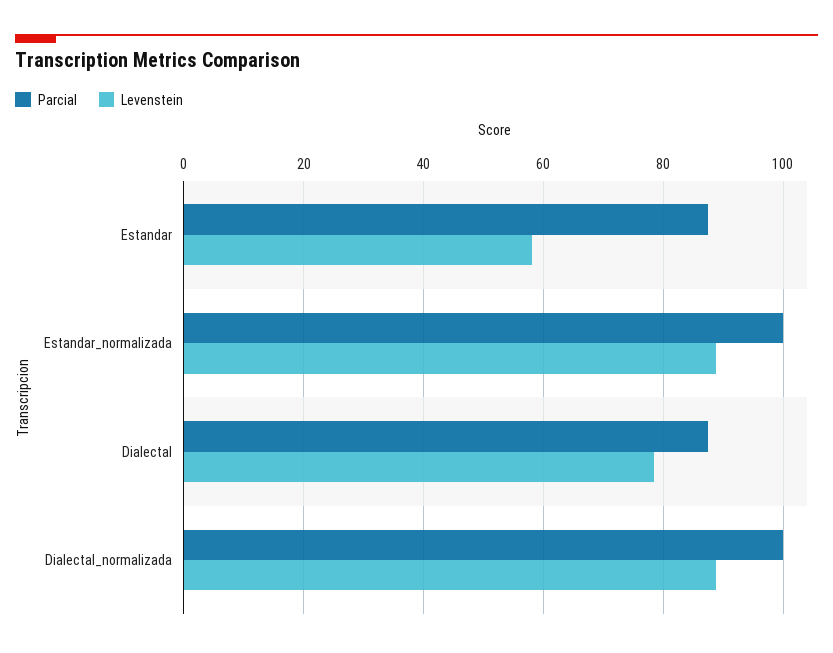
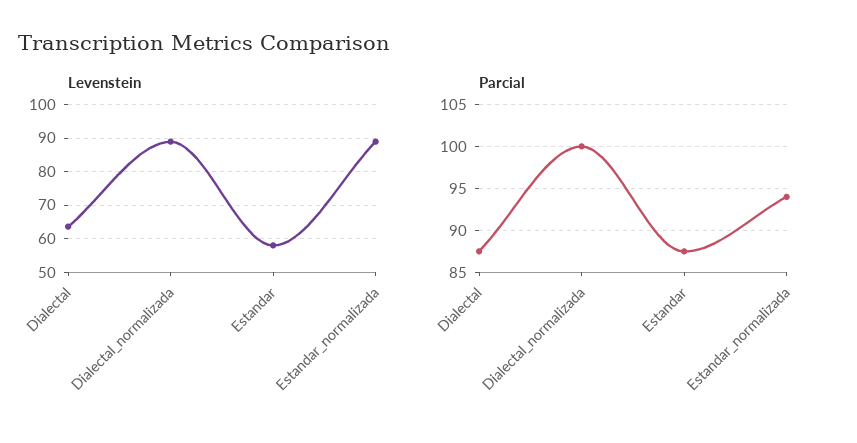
  {
    "Parcial": {
      "Estandar": 88,
-     "Estandar_normalizada": 100,
+     "Estandar_normalizada": 94,
      "Dialectal": 88,
      "Dialectal_normalizada": 100
    },
    "Levenstein": {
      "Estandar": 58,
      "Estandar_normalizada": 88,
-     "Dialectal": 78,
+     "Dialectal": 64,
      "Dialectal_normalizada": 88
    }
  }

